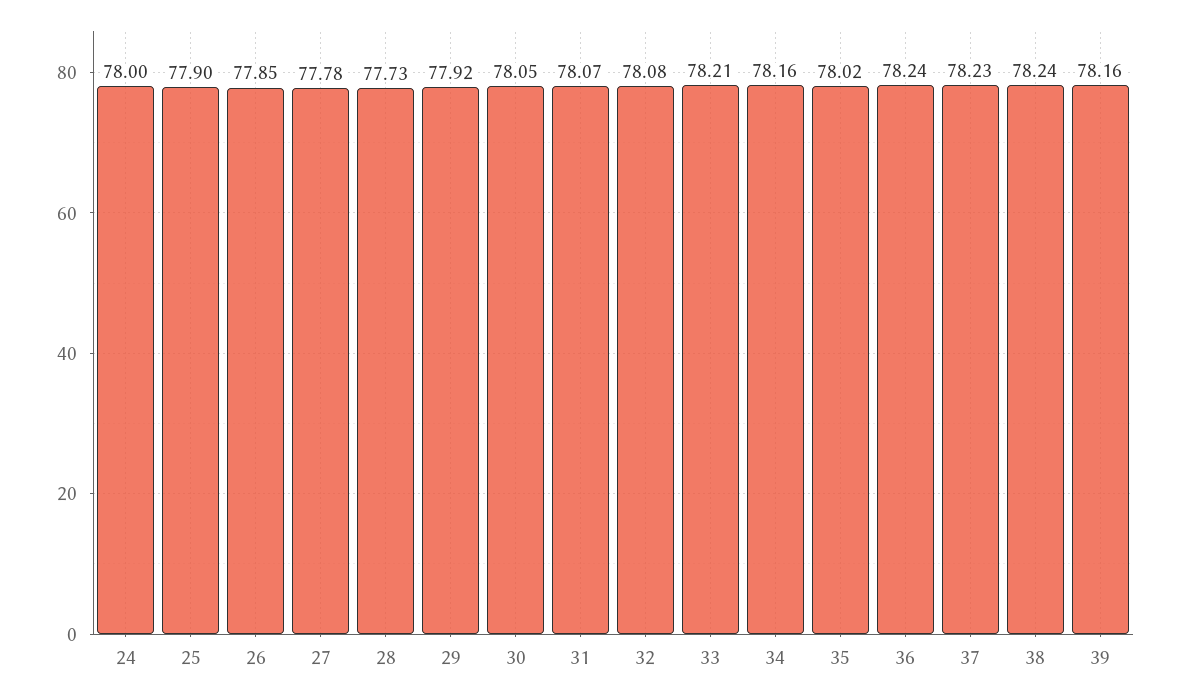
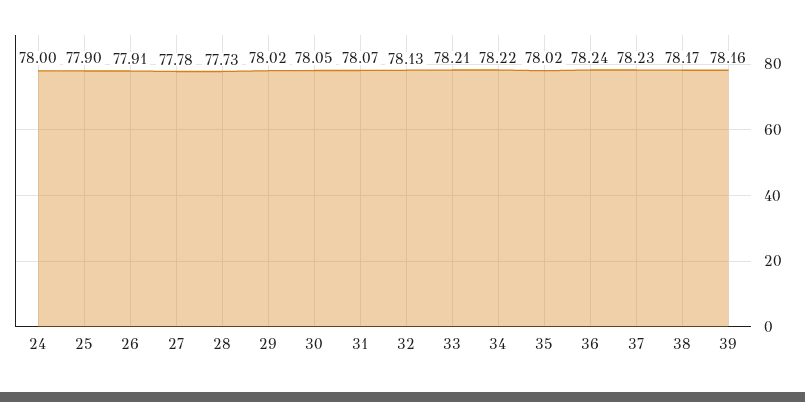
  {
    "24": 78,
    "25": 77.9,
-   "26": 77.85,
+   "26": 77.91,
    "27": 77.78,
    "28": 77.73,
-   "29": 77.92,
+   "29": 78.02,
    "30": 78.05,
    "31": 78.07,
-   "32": 78.08,
+   "32": 78.13,
    "33": 78.21,
-   "34": 78.16,
+   "34": 78.22,
    "35": 78.02,
    "36": 78.24,
    "37": 78.23,
-   "38": 78.24,
+   "38": 78.17,
    "39": 78.16
  }

